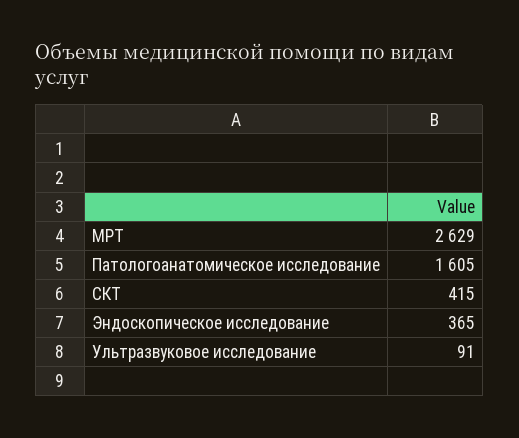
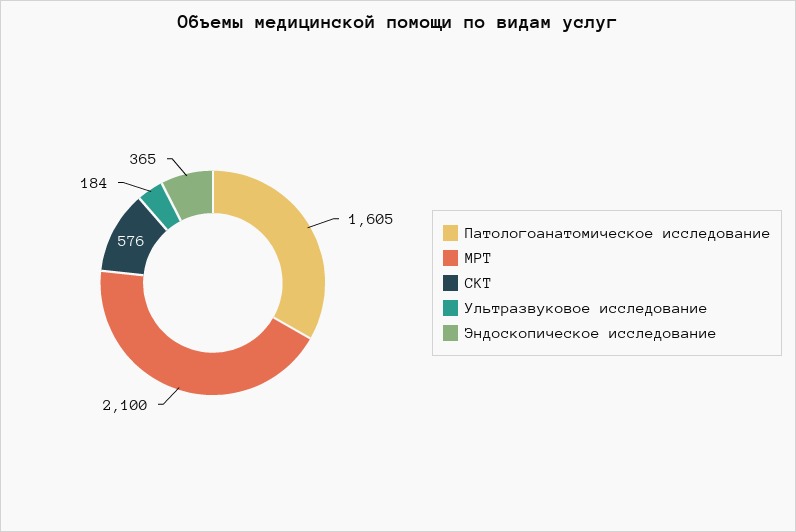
  {
-   "МРТ": 2629,
+   "МРТ": 2100,
    "Патологоанатомическое исследование": 1605,
-   "СКТ": 415,
+   "СКТ": 576,
    "Эндоскопическое исследование": 365,
-   "Ультразвуковое исследование": 91
+   "Ультразвуковое исследование": 184
  }

